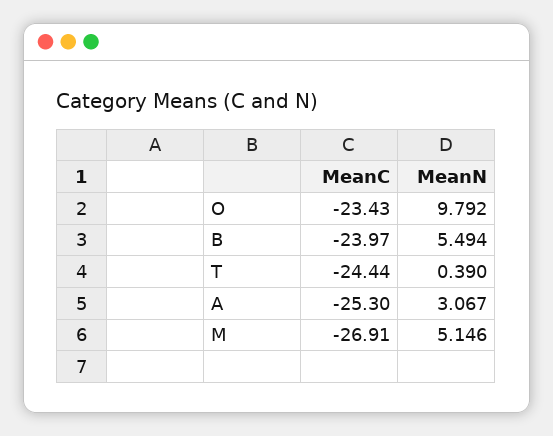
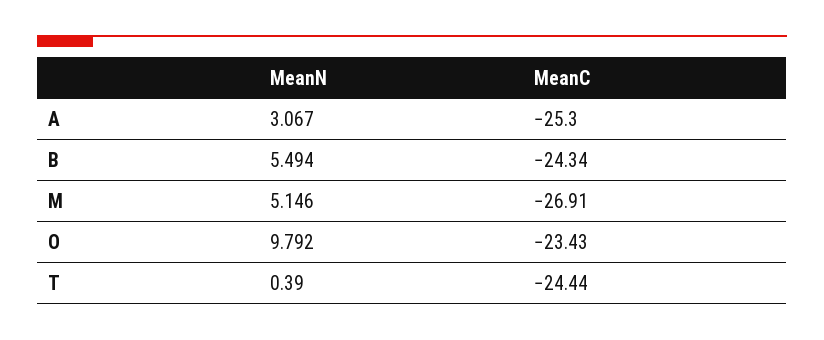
  {
    "MeanC": {
      "O": -23.43,
-     "B": -23.97,
+     "B": -24.34,
      "T": -24.44,
      "A": -25.3,
      "M": -26.91
    },
    "MeanN": {
      "O": 9.792,
      "B": 5.494,
      "T": 0.39,
      "A": 3.067,
      "M": 5.146
    }
  }

